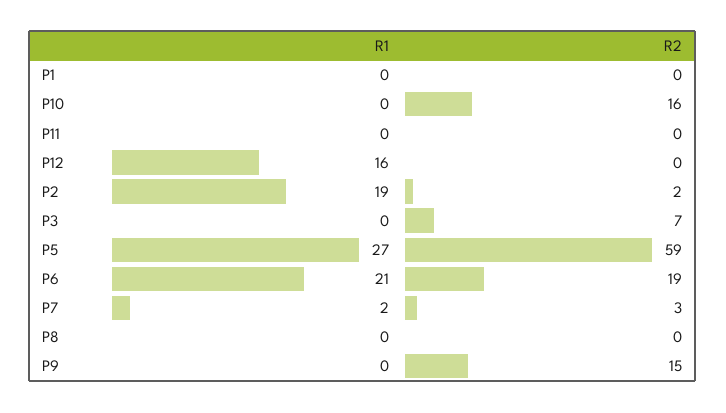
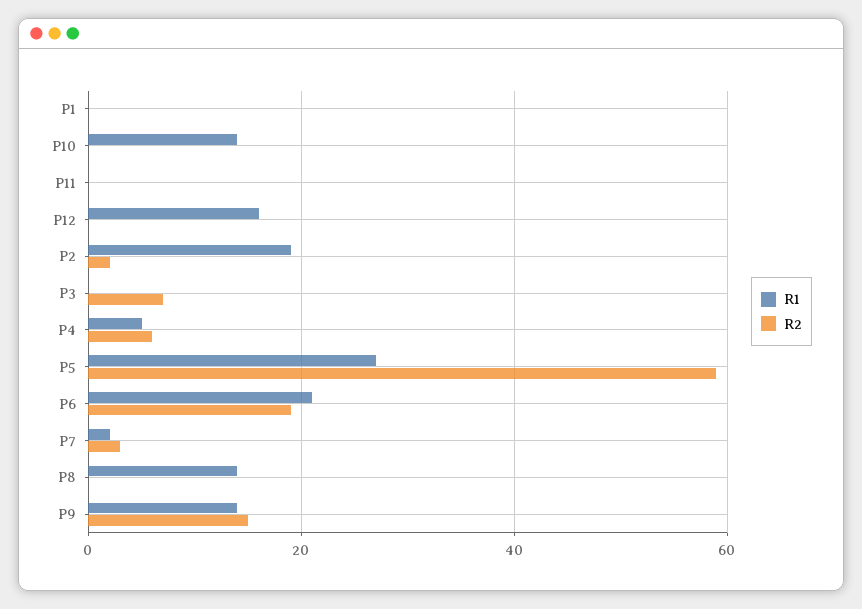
  {
    "R1": {
      "P1": 0,
-     "P10": 0,
+     "P10": 15,
      "P11": 0,
      "P12": 16,
      "P2": 19,
      "P3": 0,
      "P5": 27,
      "P6": 21,
      "P7": 2,
-     "P8": 0,
+     "P8": 15,
-     "P9": 0
+     "P9": 15,
+     "P4": 5
    },
    "R2": {
      "P1": 0,
-     "P10": 16,
+     "P10": 0,
      "P11": 0,
      "P12": 0,
      "P2": 2,
      "P3": 7,
      "P5": 59,
      "P6": 19,
      "P7": 3,
      "P8": 0,
-     "P9": 15
+     "P9": 15,
+     "P4": 5
    }
  }

